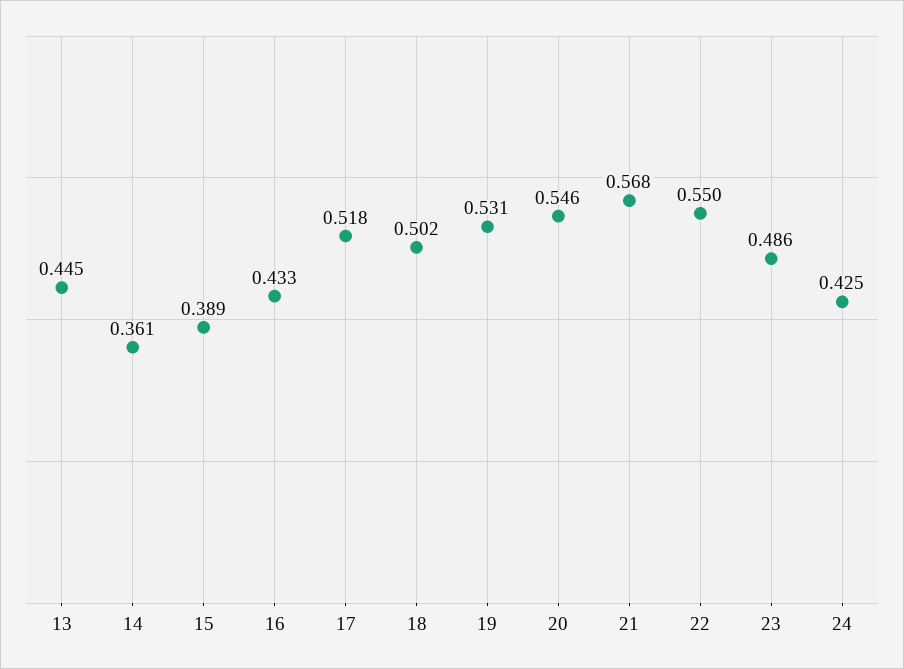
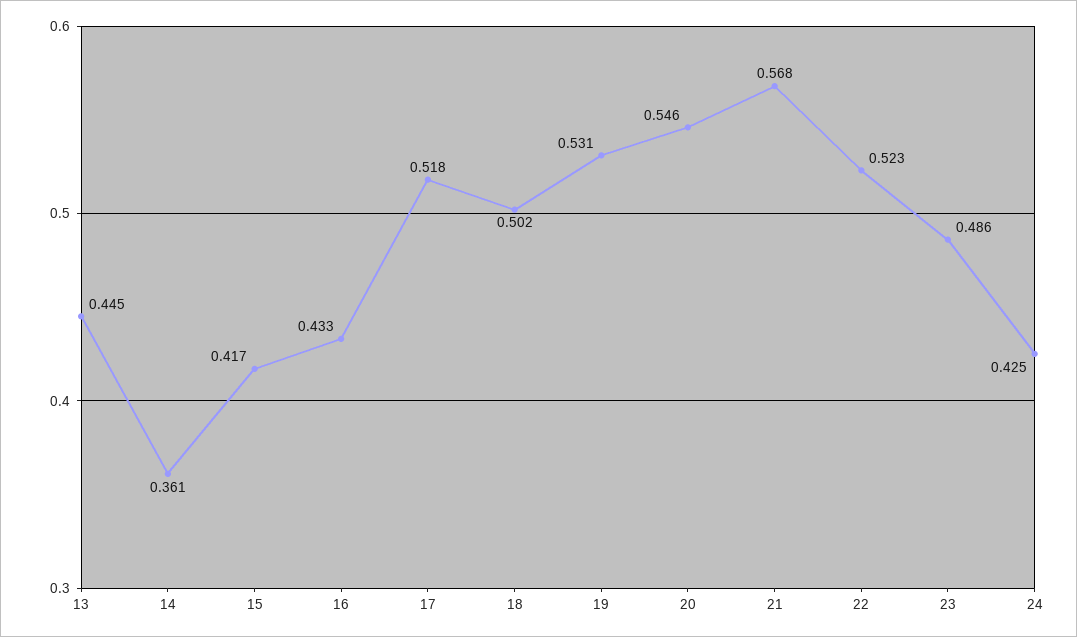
  {
    "13": 0.445,
    "14": 0.361,
-   "15": 0.389,
+   "15": 0.417,
    "16": 0.433,
    "17": 0.518,
    "18": 0.502,
    "19": 0.531,
    "20": 0.546,
    "21": 0.568,
-   "22": 0.55,
+   "22": 0.523,
    "23": 0.486,
    "24": 0.425
  }

